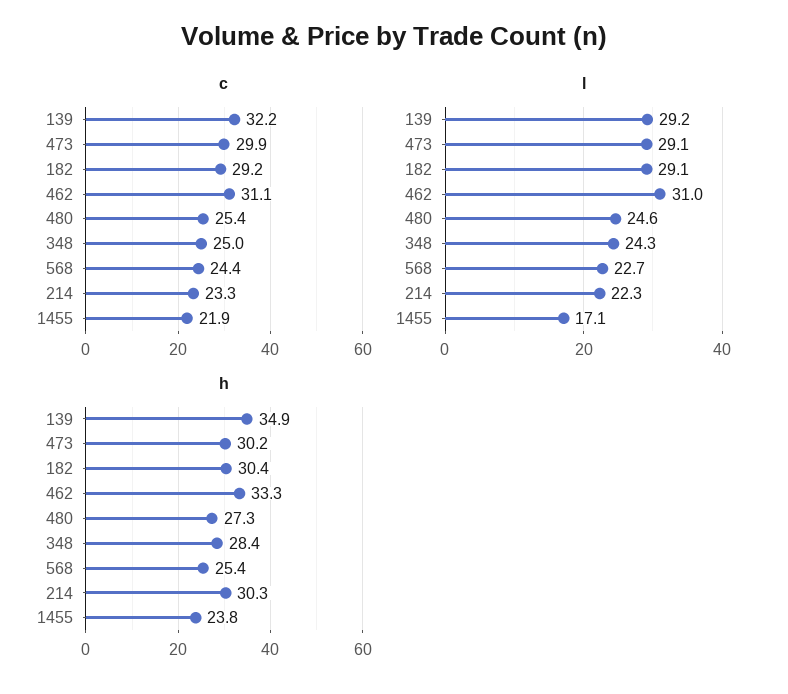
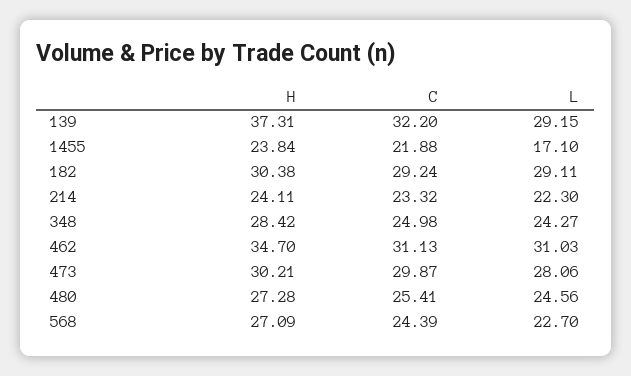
  {
    "c": {
      "139": 32.2,
      "473": 29.87,
      "182": 29.24,
      "462": 31.13,
      "480": 25.41,
      "348": 24.98,
      "568": 24.39,
      "214": 23.32,
      "1455": 21.88
    },
    "l": {
      "139": 29.15,
-     "473": 29.1,
+     "473": 28.06,
      "182": 29.11,
      "462": 31.03,
      "480": 24.56,
      "348": 24.27,
      "568": 22.7,
      "214": 22.3,
      "1455": 17.1
    },
    "h": {
-     "139": 34.9,
+     "139": 37.31,
      "473": 30.21,
      "182": 30.38,
-     "462": 33.3,
+     "462": 34.7,
      "480": 27.28,
      "348": 28.42,
-     "568": 25.4,
+     "568": 27.09,
-     "214": 30.3,
+     "214": 24.11,
      "1455": 23.84
    }
  }

